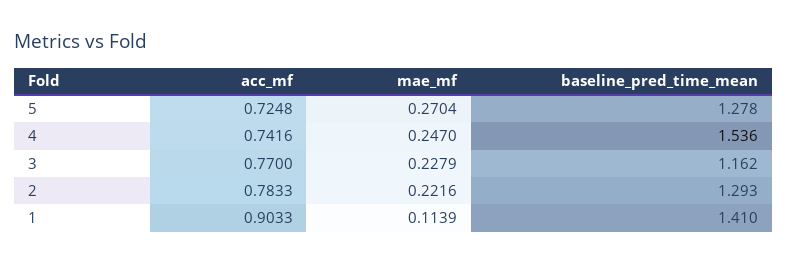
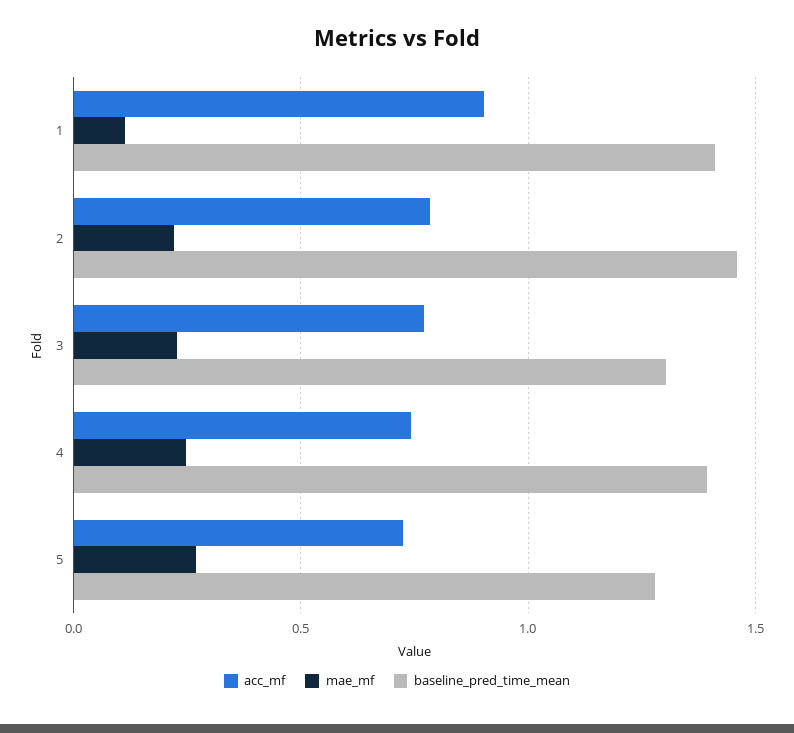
  {
    "acc_mf": {
      "5": 0.7248,
      "4": 0.7416,
      "3": 0.77,
      "2": 0.7833,
      "1": 0.9033
    },
    "mae_mf": {
      "5": 0.2704,
      "4": 0.247,
      "3": 0.2279,
      "2": 0.2216,
      "1": 0.1139
    },
    "baseline_pred_time_mean": {
      "5": 1.278,
-     "4": 1.536,
+     "4": 1.4,
-     "3": 1.162,
+     "3": 1.3,
-     "2": 1.293,
+     "2": 1.45,
      "1": 1.41
    }
  }

